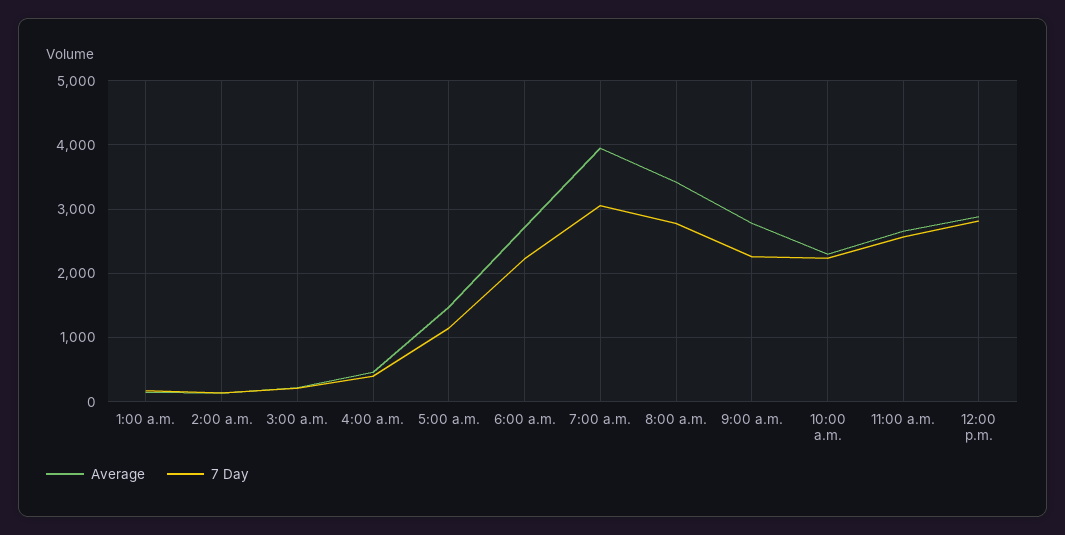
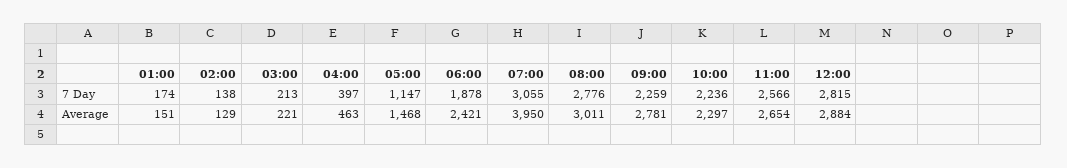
  {
    "Average": {
      "1:00 a.m.": 151,
      "2:00 a.m.": 129,
      "3:00 a.m.": 221,
      "4:00 a.m.": 463,
      "5:00 a.m.": 1468,
-     "6:00 a.m.": 2700,
+     "6:00 a.m.": 2421,
      "7:00 a.m.": 3950,
-     "8:00 a.m.": 3400,
+     "8:00 a.m.": 3011,
      "9:00 a.m.": 2781,
      "10:00 a.m.": 2297,
      "11:00 a.m.": 2654,
      "12:00 p.m.": 2884
    },
    "7 Day": {
      "1:00 a.m.": 174,
      "2:00 a.m.": 138,
      "3:00 a.m.": 213,
      "4:00 a.m.": 397,
      "5:00 a.m.": 1147,
-     "6:00 a.m.": 2200,
+     "6:00 a.m.": 1878,
      "7:00 a.m.": 3055,
      "8:00 a.m.": 2776,
      "9:00 a.m.": 2259,
      "10:00 a.m.": 2236,
      "11:00 a.m.": 2566,
      "12:00 p.m.": 2815
    }
  }

